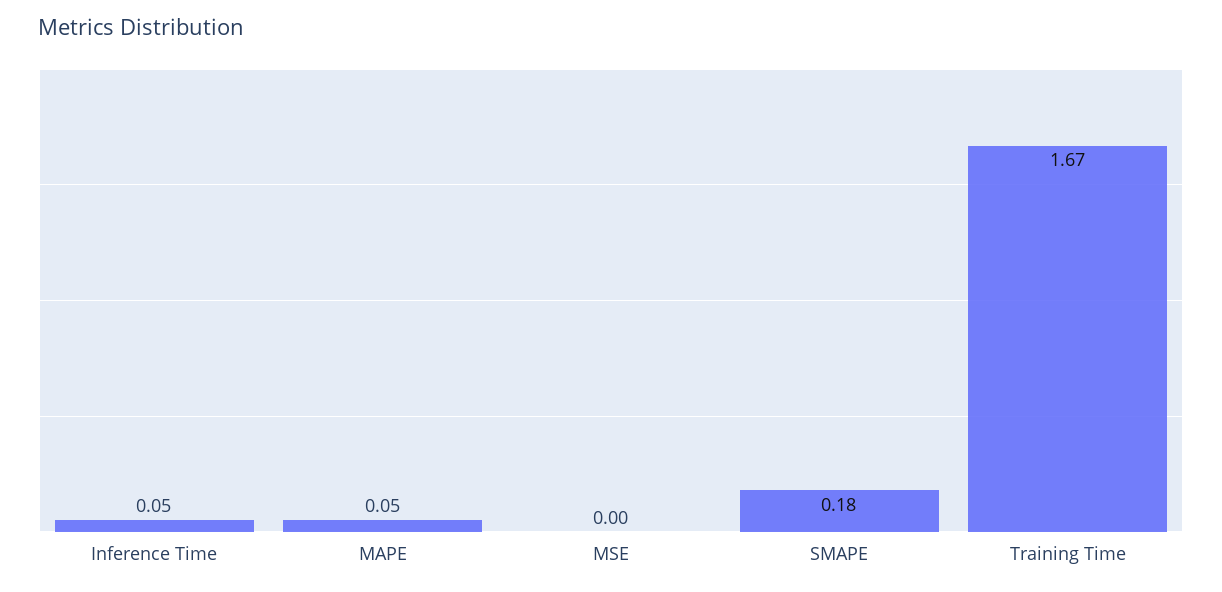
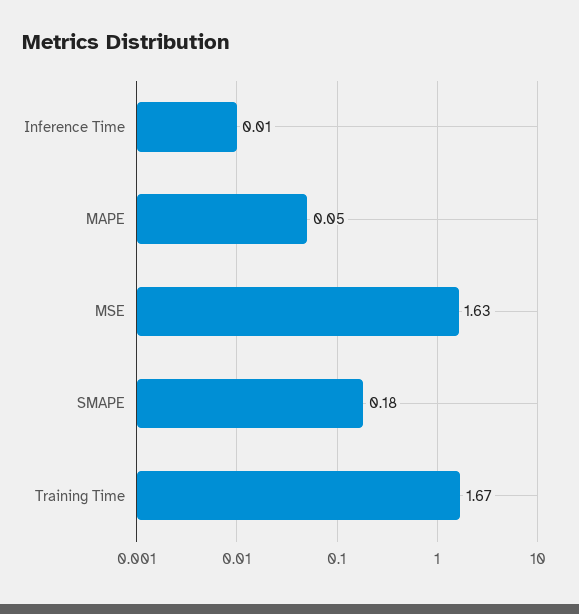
  {
-   "Inference Time": 0.05,
+   "Inference Time": 0.01,
    "MAPE": 0.05,
-   "MSE": 0,
+   "MSE": 1.63,
    "SMAPE": 0.18,
    "Training Time": 1.67
  }

